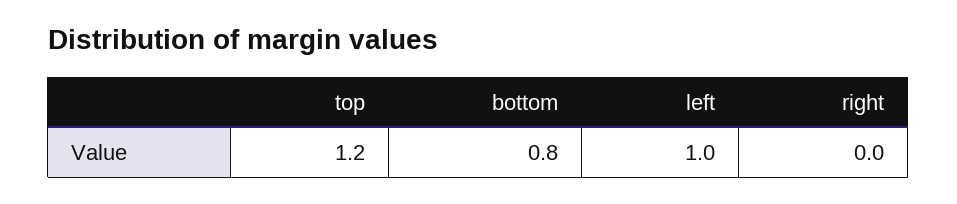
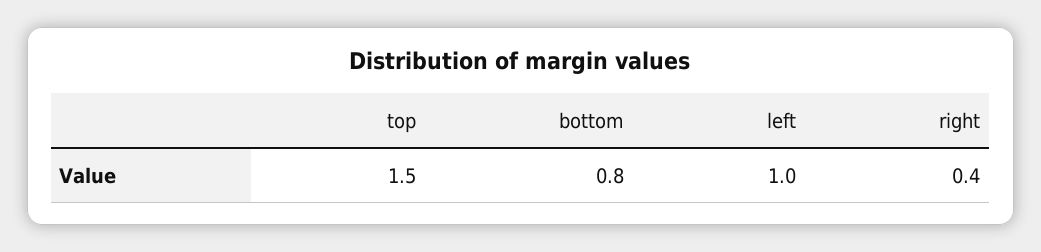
  {
-   "top": 1.2,
+   "top": 1.5,
    "bottom": 0.8,
    "left": 1,
-   "right": 0
+   "right": 0.4
  }

